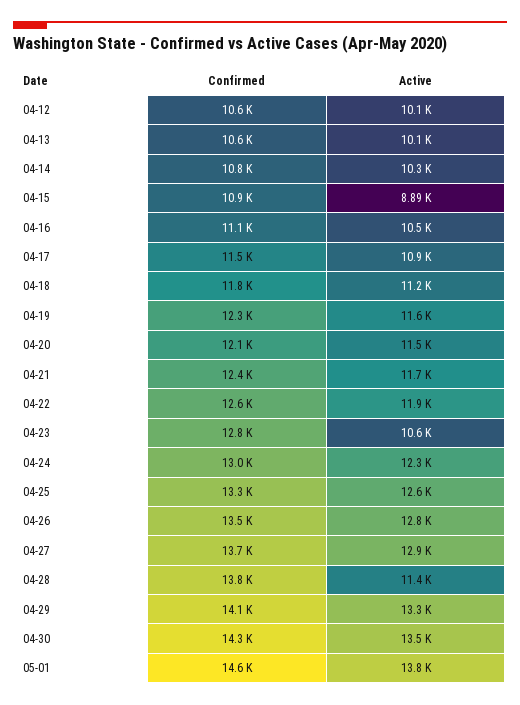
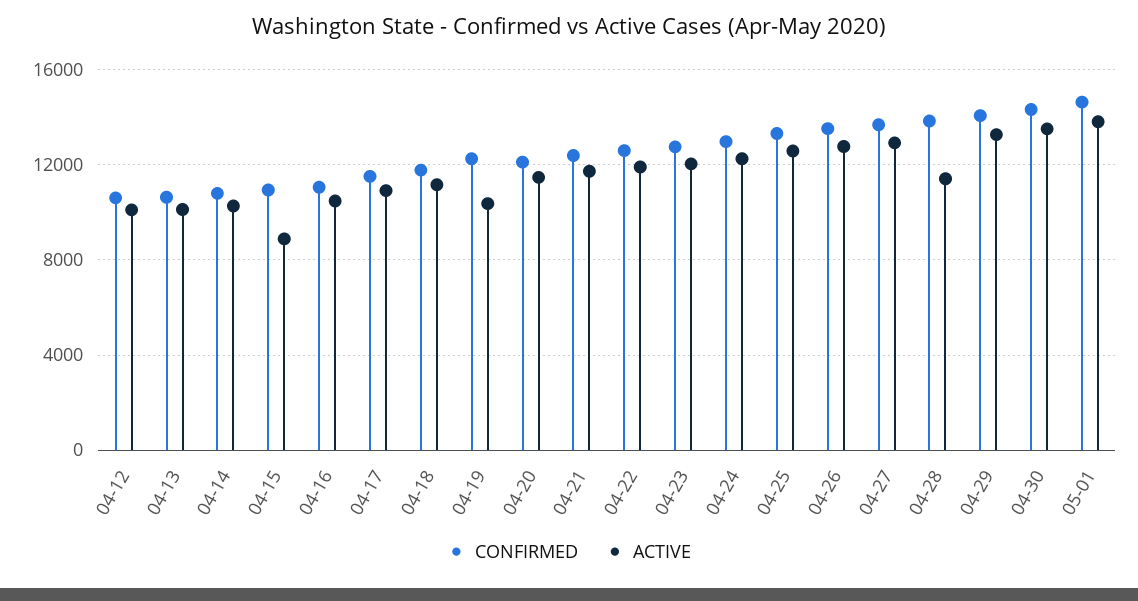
  {
    "Confirmed": {
      "04-12": 10600,
      "04-13": 10600,
      "04-14": 10800,
      "04-15": 10900,
      "04-16": 11100,
      "04-17": 11500,
      "04-18": 11800,
      "04-19": 12300,
      "04-20": 12100,
      "04-21": 12400,
      "04-22": 12600,
      "04-23": 12800,
      "04-24": 13000,
      "04-25": 13300,
      "04-26": 13500,
      "04-27": 13700,
      "04-28": 13800,
      "04-29": 14100,
      "04-30": 14300,
      "05-01": 14600
    },
    "Active": {
      "04-12": 10100,
      "04-13": 10100,
      "04-14": 10300,
      "04-15": 8890,
      "04-16": 10500,
      "04-17": 10900,
      "04-18": 11200,
-     "04-19": 11600,
+     "04-19": 10500,
      "04-20": 11500,
      "04-21": 11700,
      "04-22": 11900,
-     "04-23": 10600,
+     "04-23": 12000,
      "04-24": 12300,
      "04-25": 12600,
      "04-26": 12800,
      "04-27": 12900,
      "04-28": 11400,
      "04-29": 13300,
      "04-30": 13500,
      "05-01": 13800
    }
  }

